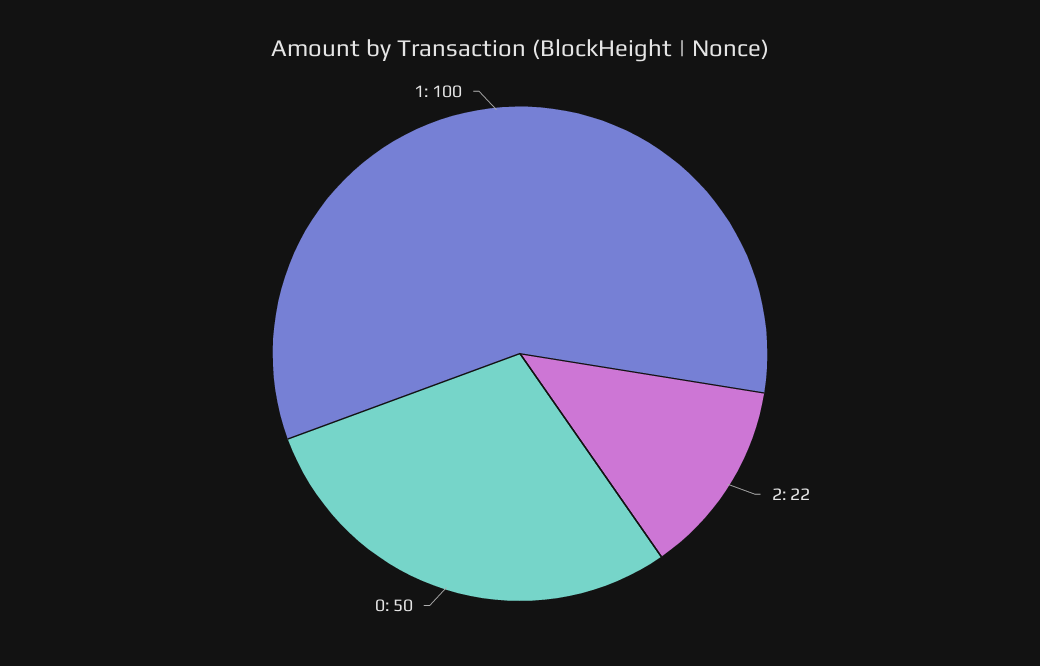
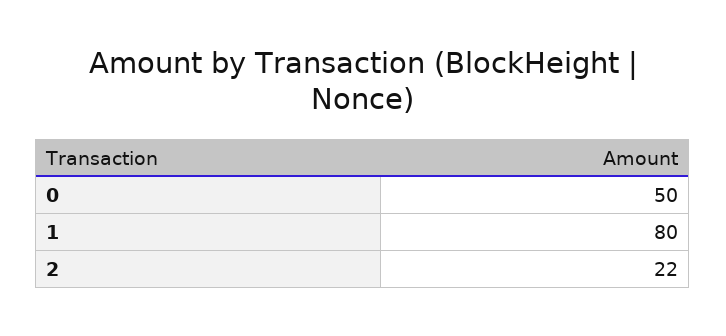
  {
    "2": 22,
    "0": 50,
-   "1": 100
+   "1": 80
  }

